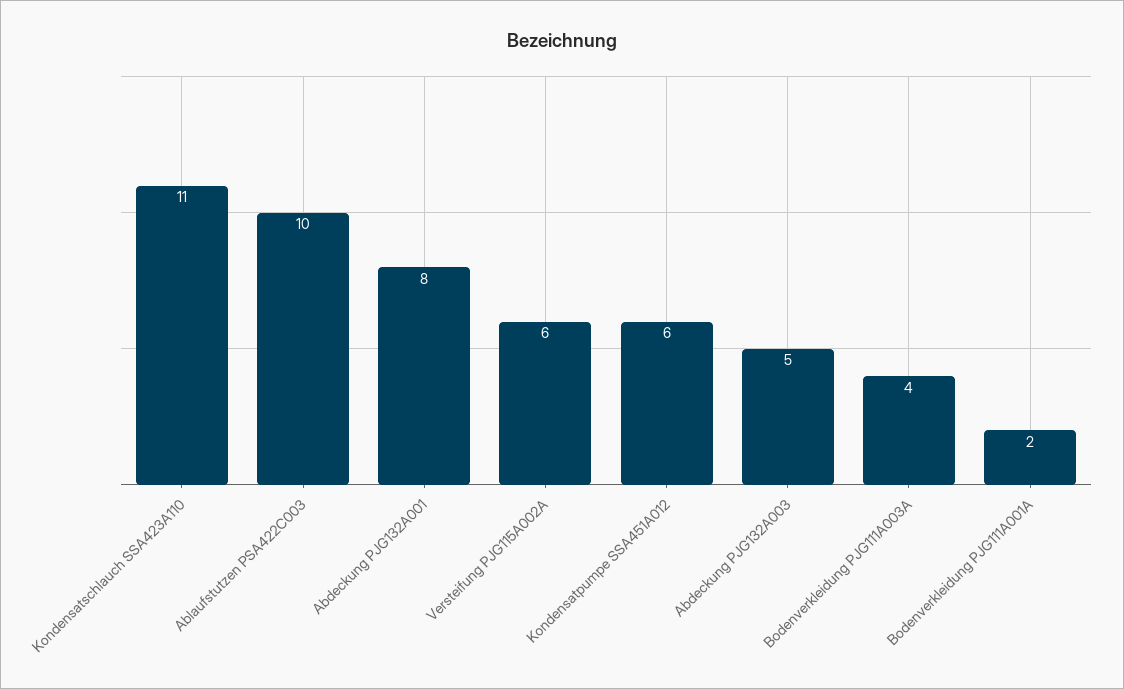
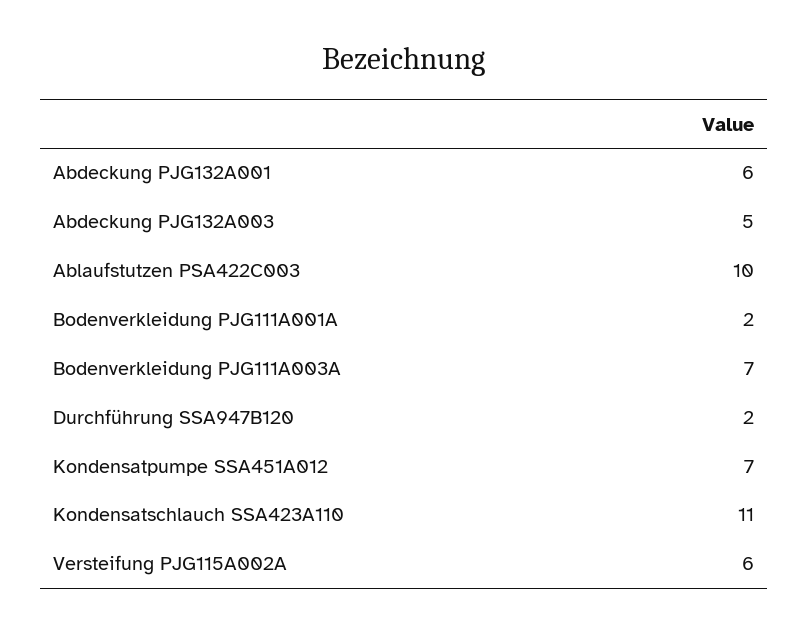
  {
    "Kondensatschlauch SSA423A110": 11,
    "Ablaufstutzen PSA422C003": 10,
-   "Abdeckung PJG132A001": 8,
+   "Abdeckung PJG132A001": 6,
    "Versteifung PJG115A002A": 6,
-   "Kondensatpumpe SSA451A012": 6,
+   "Kondensatpumpe SSA451A012": 7,
    "Abdeckung PJG132A003": 5,
-   "Bodenverkleidung PJG111A003A": 4,
+   "Bodenverkleidung PJG111A003A": 7,
-   "Bodenverkleidung PJG111A001A": 2
+   "Bodenverkleidung PJG111A001A": 2,
+   "Durchführung SSA947B120": 2
  }

